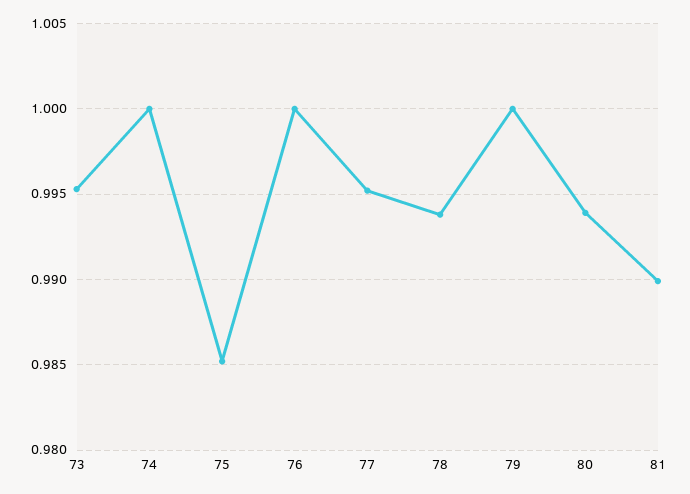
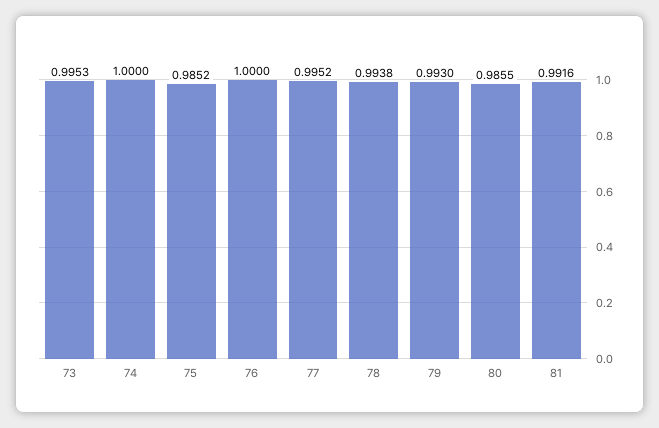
  {
    "73": 0.9953,
    "74": 1,
    "75": 0.9852,
    "76": 1,
    "77": 0.9952,
    "78": 0.9938,
-   "79": 1,
+   "79": 0.993,
-   "80": 0.994,
+   "80": 0.9855,
-   "81": 0.99
+   "81": 0.9916
  }

